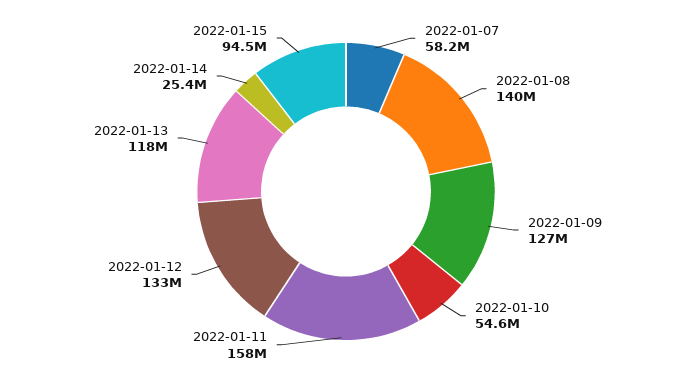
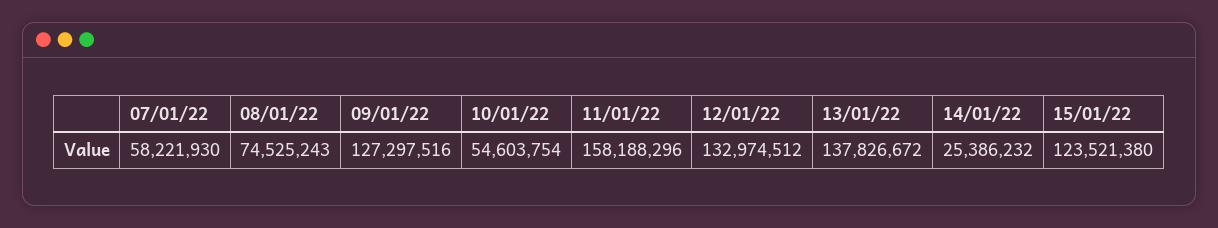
  {
    "2022-01-07": 58221930,
-   "2022-01-08": 140000000,
+   "2022-01-08": 74525243,
    "2022-01-09": 127297516,
    "2022-01-10": 54603754,
    "2022-01-11": 158188296,
    "2022-01-12": 132974512,
-   "2022-01-13": 118000000,
+   "2022-01-13": 137826672,
    "2022-01-14": 25386232,
-   "2022-01-15": 94500000
+   "2022-01-15": 123521380
  }

